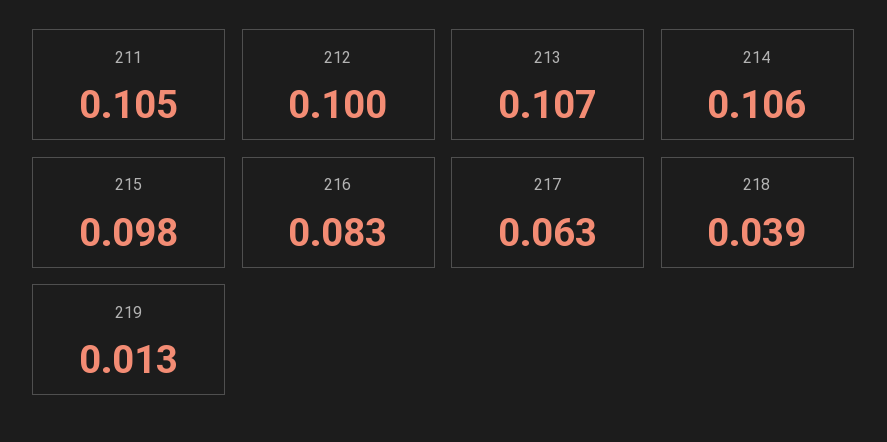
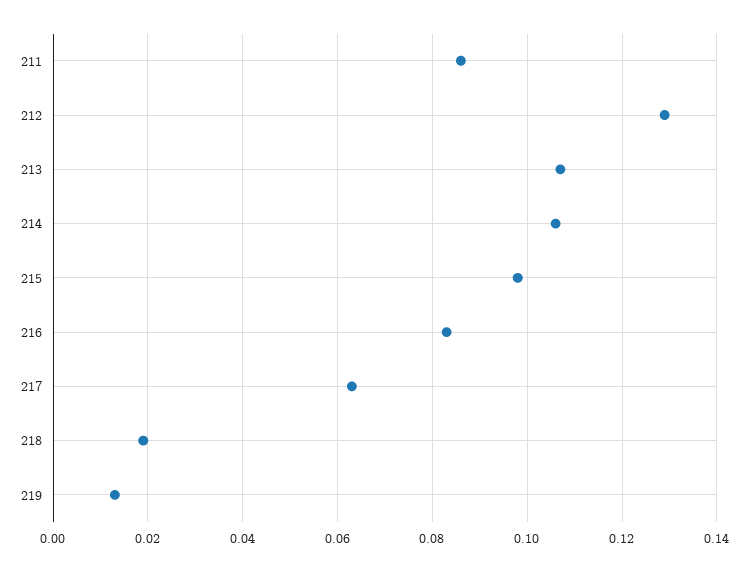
  {
-   "211": 0.105,
+   "211": 0.085,
-   "212": 0.1,
+   "212": 0.13,
    "213": 0.107,
    "214": 0.106,
    "215": 0.098,
    "216": 0.083,
    "217": 0.063,
-   "218": 0.039,
+   "218": 0.02,
    "219": 0.013
  }

